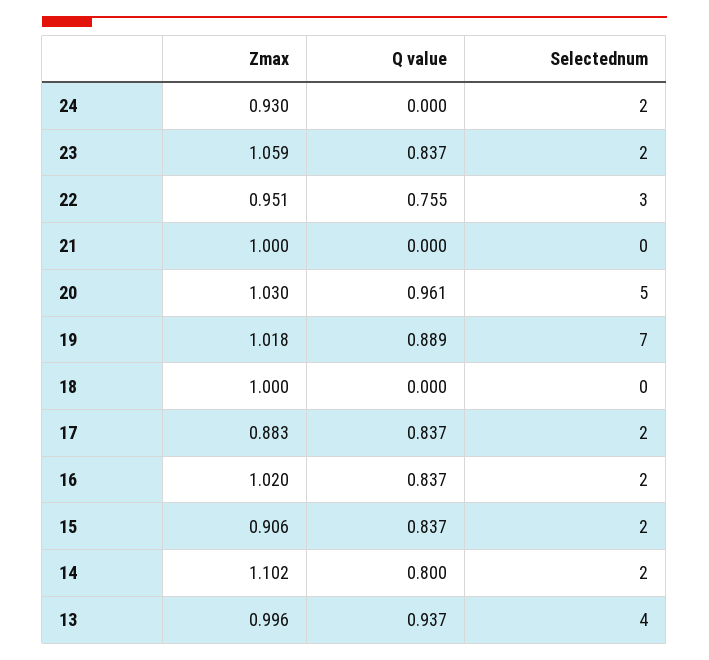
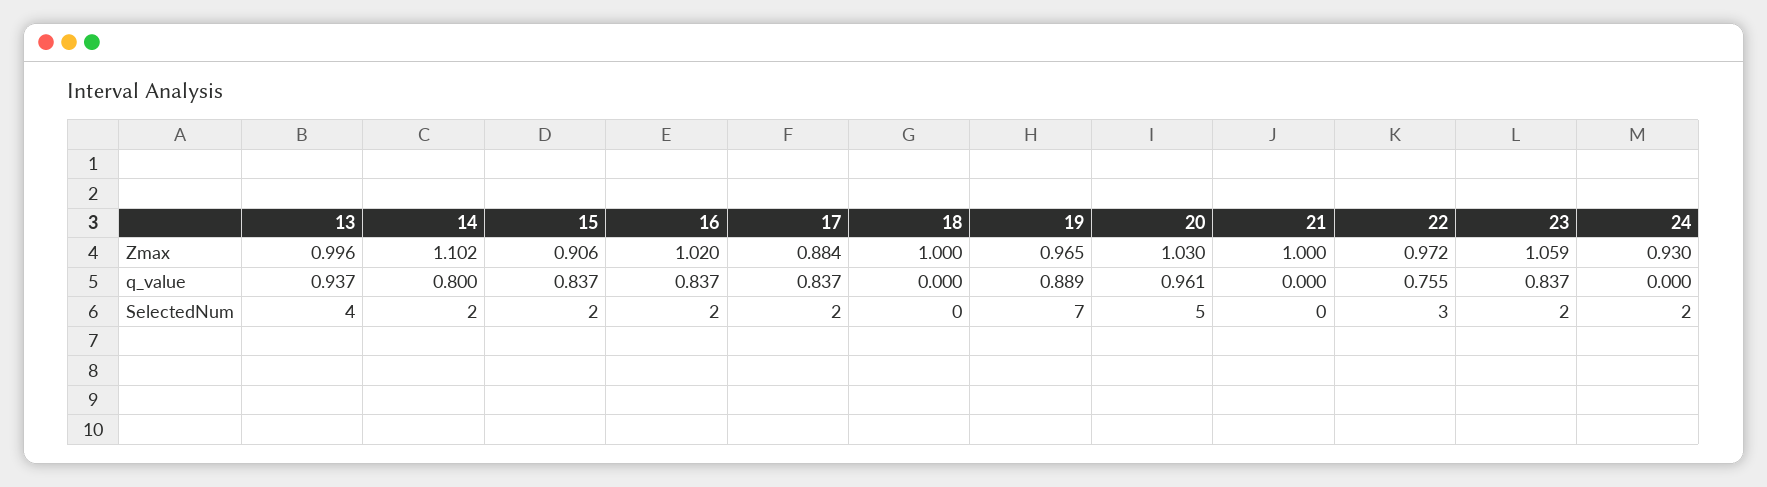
  {
    "Zmax": {
      "24": 0.93,
      "23": 1.059,
-     "22": 0.951,
+     "22": 0.972,
      "21": 1,
      "20": 1.03,
-     "19": 1.018,
+     "19": 0.965,
      "18": 1,
-     "17": 0.883,
+     "17": 0.884,
      "16": 1.02,
      "15": 0.906,
      "14": 1.102,
      "13": 0.996
    },
    "Q value": {
      "24": 0,
      "23": 0.837,
      "22": 0.755,
      "21": 0,
      "20": 0.961,
      "19": 0.889,
      "18": 0,
      "17": 0.837,
      "16": 0.837,
      "15": 0.837,
      "14": 0.8,
      "13": 0.937
    },
    "Selectednum": {
      "24": 2,
      "23": 2,
      "22": 3,
      "21": 0,
      "20": 5,
      "19": 7,
      "18": 0,
      "17": 2,
      "16": 2,
      "15": 2,
      "14": 2,
      "13": 4
    }
  }

